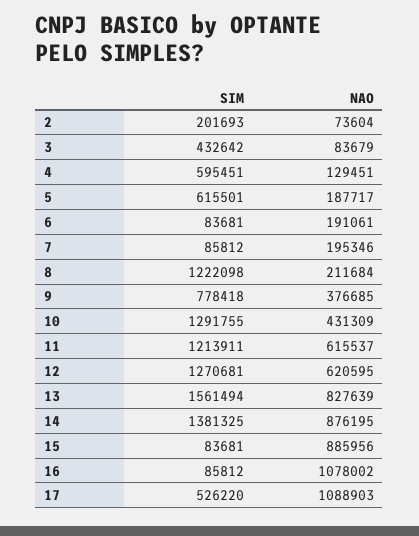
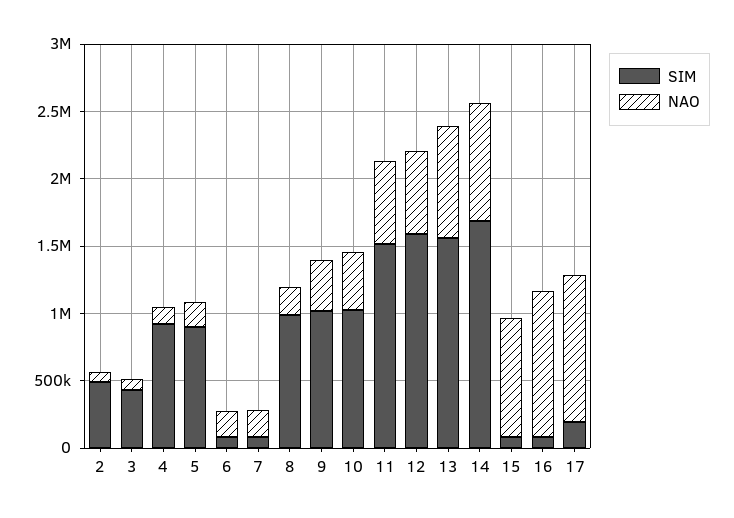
  {
    "SIM": {
-     "2": 201693,
+     "2": 500000,
      "3": 432642,
-     "4": 595451,
+     "4": 900000,
-     "5": 615501,
+     "5": 900000,
      "6": 83681,
      "7": 85812,
-     "8": 1222098,
+     "8": 1000000,
-     "9": 778418,
+     "9": 1000000,
-     "10": 1291755,
+     "10": 1000000,
-     "11": 1213911,
+     "11": 1500000,
-     "12": 1270681,
+     "12": 1600000,
      "13": 1561494,
-     "14": 1381325,
+     "14": 1700000,
      "15": 83681,
      "16": 85812,
-     "17": 526220
+     "17": 200000
    },
    "NAO": {
      "2": 73604,
      "3": 83679,
      "4": 129451,
      "5": 187717,
      "6": 191061,
      "7": 195346,
      "8": 211684,
      "9": 376685,
      "10": 431309,
      "11": 615537,
      "12": 620595,
      "13": 827639,
      "14": 876195,
      "15": 885956,
      "16": 1078002,
      "17": 1088903
    }
  }

